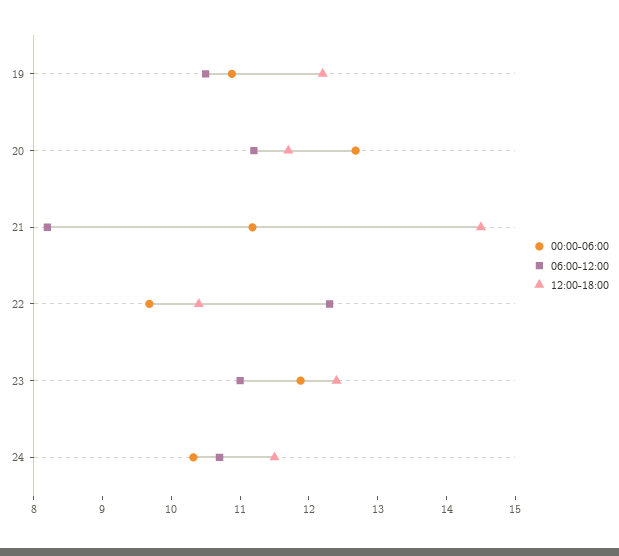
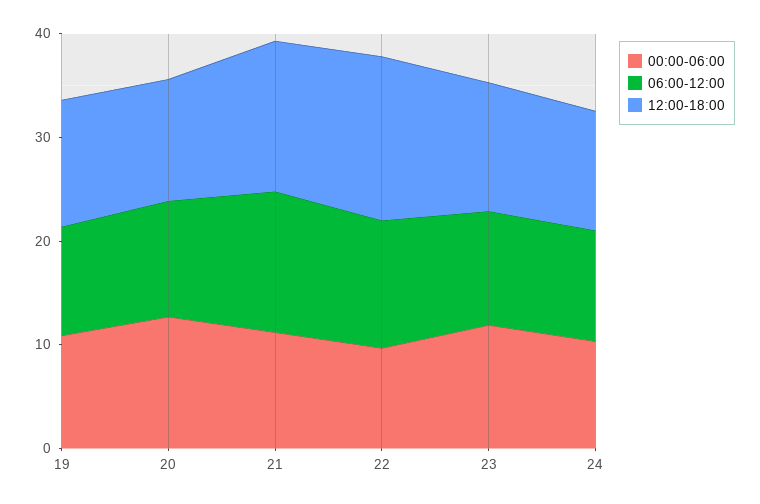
  {
    "00:00-06:00": {
      "19": 10.8,
      "20": 12.6,
      "21": 11.2,
      "22": 9.6,
      "23": 11.8,
      "24": 10.4
    },
    "06:00-12:00": {
      "19": 10.6,
      "20": 11.2,
-     "21": 8.2,
+     "21": 14,
      "22": 12.4,
      "23": 11,
      "24": 10.8
    },
    "12:00-18:00": {
      "19": 12.2,
      "20": 11.8,
      "21": 14.6,
-     "22": 10.4,
+     "22": 16,
      "23": 12.4,
      "24": 11.6
    }
  }

